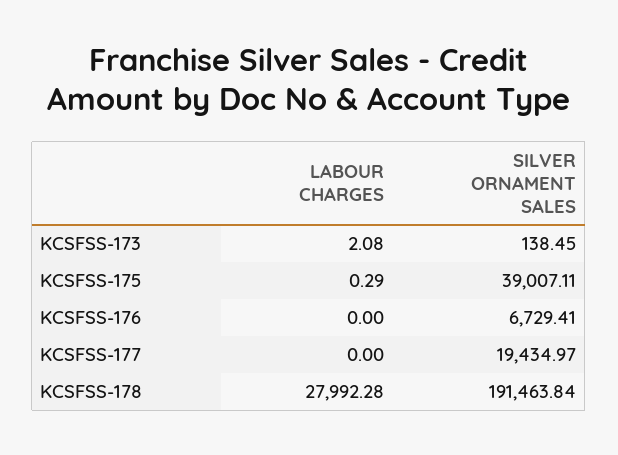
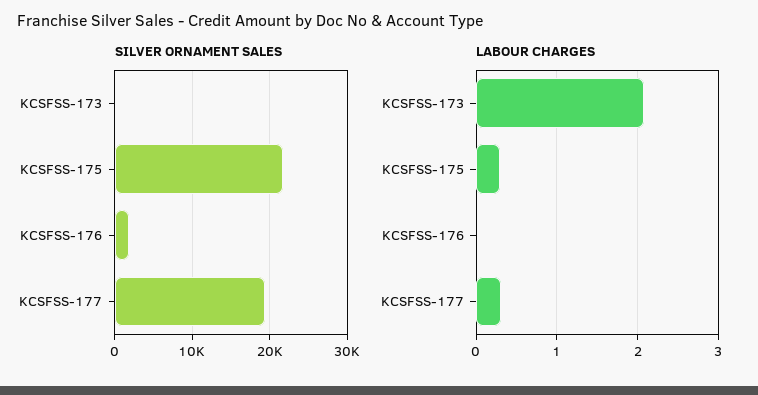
  {
    "LABOUR CHARGES": {
      "KCSFSS-173": 2.08,
      "KCSFSS-175": 0.29,
      "KCSFSS-176": 0,
-     "KCSFSS-177": 0,
+     "KCSFSS-177": 0.3
-     "KCSFSS-178": 27992.28
    },
    "SILVER ORNAMENT SALES": {
      "KCSFSS-173": 138.45,
-     "KCSFSS-175": 39007.11,
+     "KCSFSS-175": 22000,
-     "KCSFSS-176": 6729.41,
+     "KCSFSS-176": 2000,
-     "KCSFSS-177": 19434.97,
+     "KCSFSS-177": 19434.97
-     "KCSFSS-178": 191463.84
    }
  }

